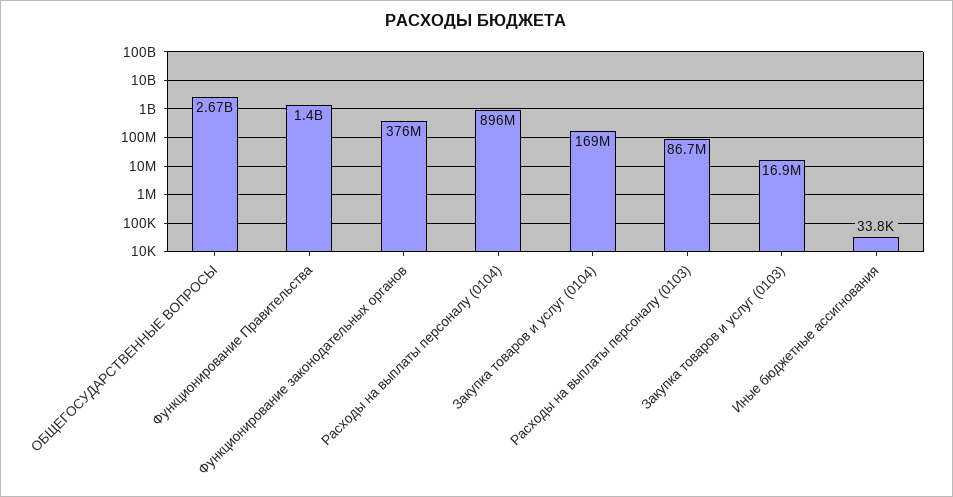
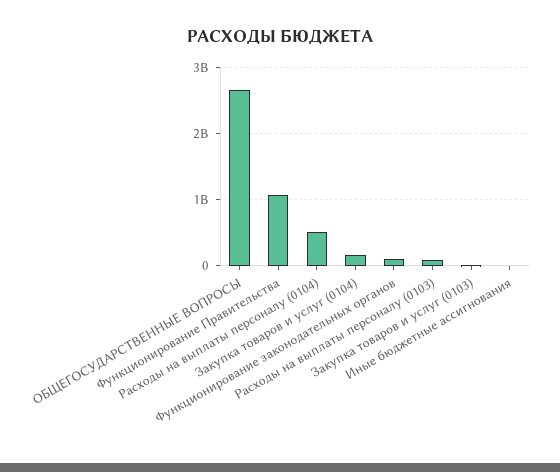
  {
    "ОБЩЕГОСУДАРСТВЕННЫЕ ВОПРОСЫ": 2670000000,
-   "Функционирование Правительства": 1400000000,
+   "Функционирование Правительства": 1100000000,
-   "Функционирование законодательных органов": 376000000,
+   "Функционирование законодательных органов": 100000000,
-   "Расходы на выплаты персоналу (0104)": 896000000,
+   "Расходы на выплаты персоналу (0104)": 500000000,
    "Закупка товаров и услуг (0104)": 169000000,
    "Расходы на выплаты персоналу (0103)": 86700000,
    "Закупка товаров и услуг (0103)": 16900000,
    "Иные бюджетные ассигнования": 33800
  }

